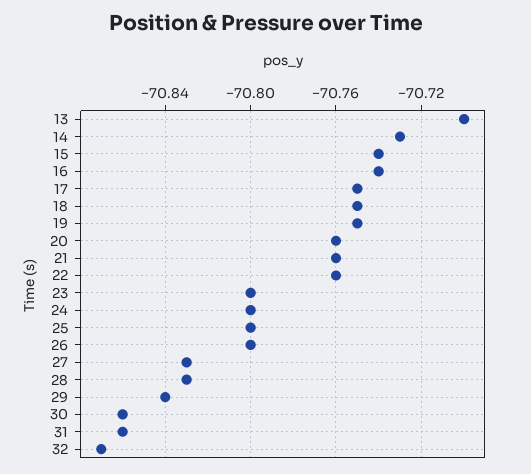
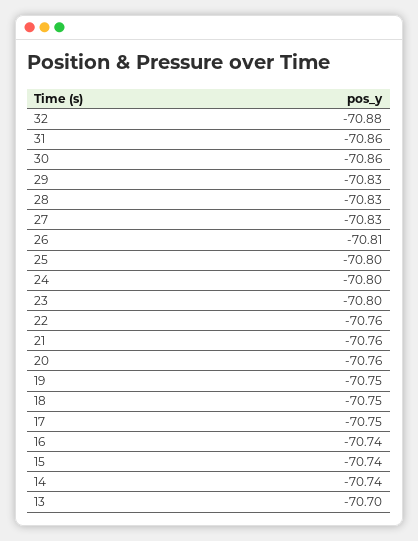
  {
    "13": -70.7,
-   "14": -70.73,
+   "14": -70.74,
    "15": -70.74,
    "16": -70.74,
    "17": -70.75,
    "18": -70.75,
    "19": -70.75,
    "20": -70.76,
    "21": -70.76,
    "22": -70.76,
    "23": -70.8,
    "24": -70.8,
    "25": -70.8,
-   "26": -70.8,
+   "26": -70.81,
    "27": -70.83,
    "28": -70.83,
-   "29": -70.84,
+   "29": -70.83,
    "30": -70.86,
    "31": -70.86,
-   "32": -70.87
+   "32": -70.88
  }

